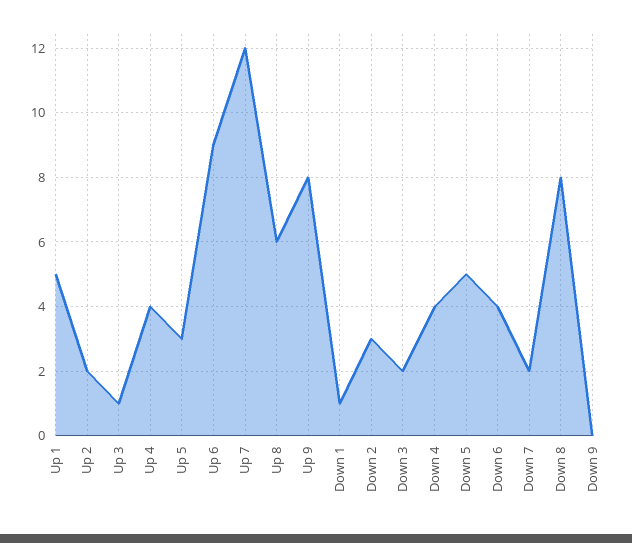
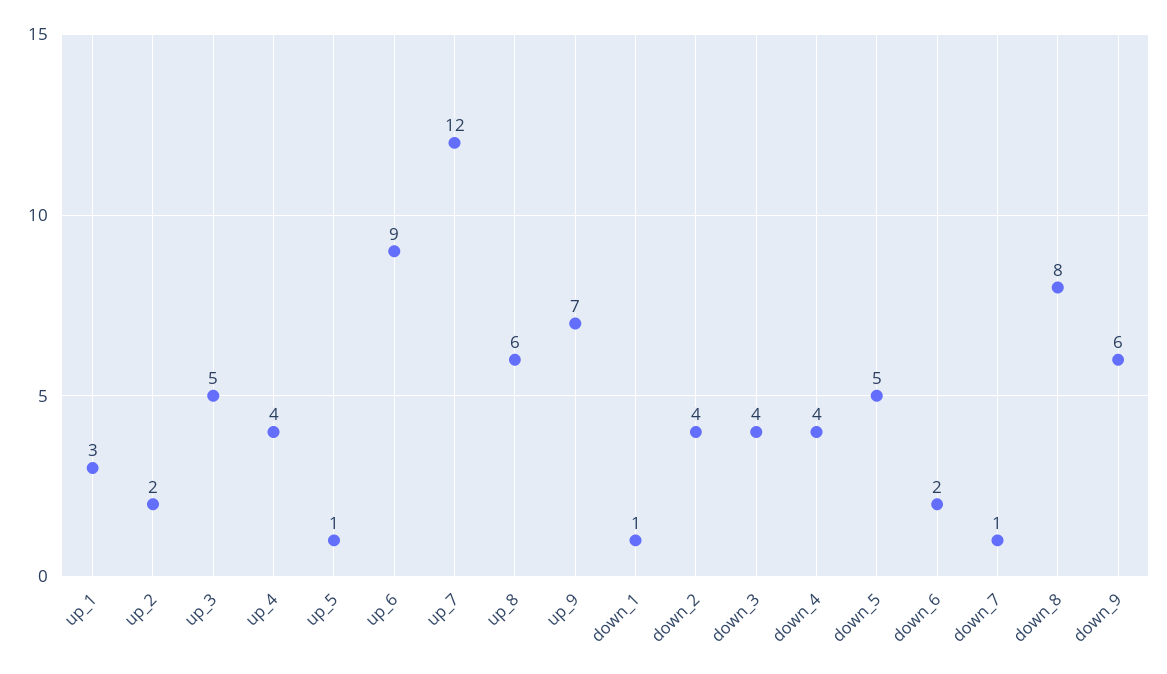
  {
-   "Up 1": 5,
+   "Up 1": 3,
    "Up 2": 2,
-   "Up 3": 1,
+   "Up 3": 5,
    "Up 4": 4,
-   "Up 5": 3,
+   "Up 5": 1,
    "Up 6": 9,
    "Up 7": 12,
    "Up 8": 6,
-   "Up 9": 8,
+   "Up 9": 7,
    "Down 1": 1,
-   "Down 2": 3,
+   "Down 2": 4,
-   "Down 3": 2,
+   "Down 3": 4,
    "Down 4": 4,
    "Down 5": 5,
-   "Down 6": 4,
+   "Down 6": 2,
-   "Down 7": 2,
+   "Down 7": 1,
    "Down 8": 8,
-   "Down 9": 0
+   "Down 9": 6
  }

